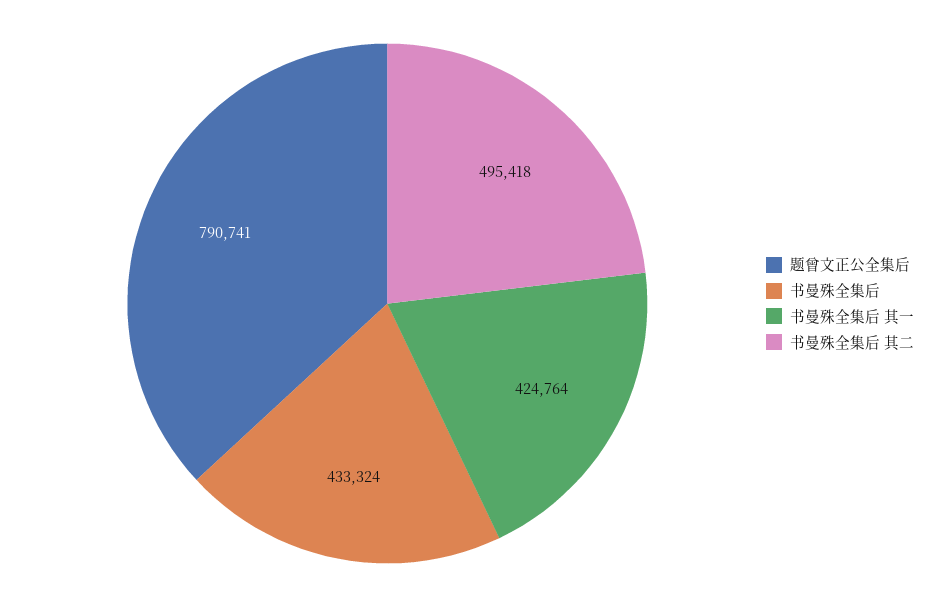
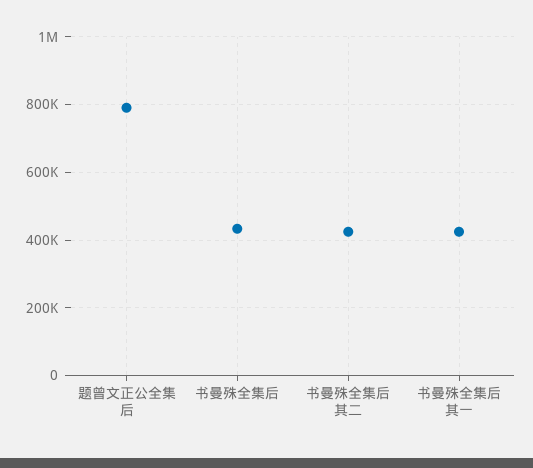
  {
    "题曾文正公全集后": 790741,
    "书曼殊全集后": 433324,
    "书曼殊全集后 其一": 424764,
-   "书曼殊全集后 其二": 495418
+   "书曼殊全集后 其二": 420000
  }

